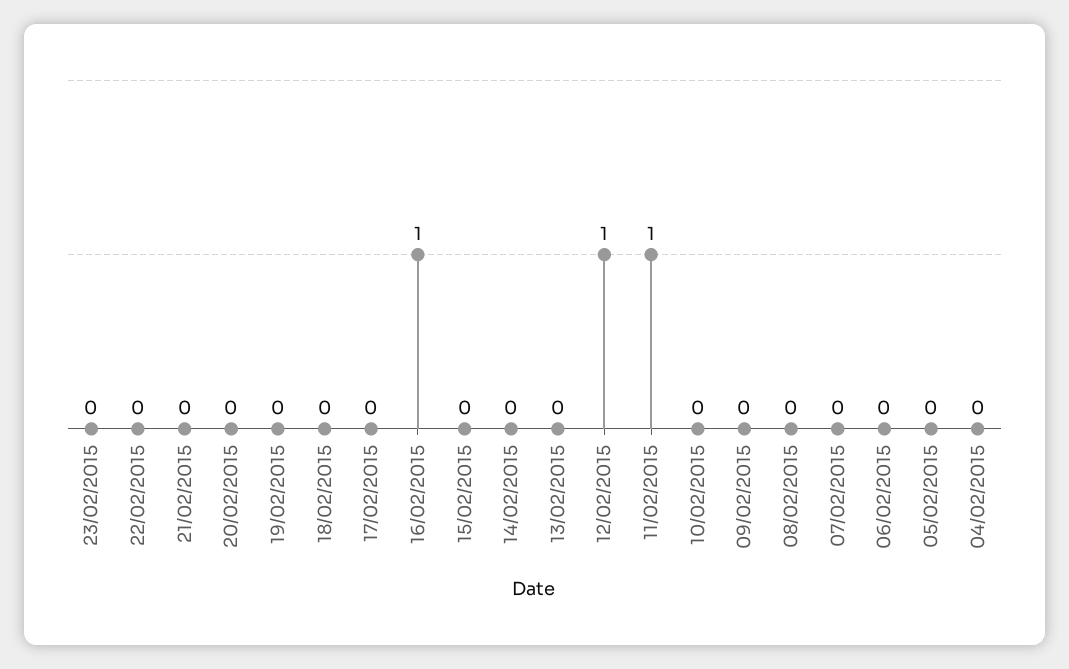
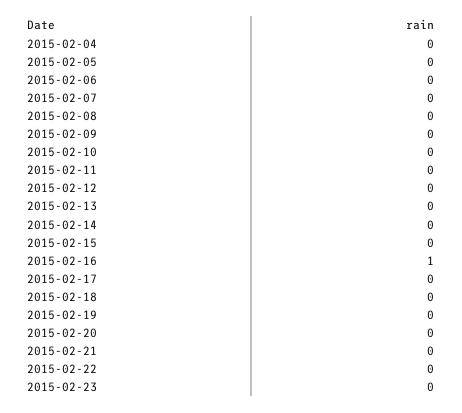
  {
    "23/02/2015": 0,
    "22/02/2015": 0,
    "21/02/2015": 0,
    "20/02/2015": 0,
    "19/02/2015": 0,
    "18/02/2015": 0,
    "17/02/2015": 0,
    "16/02/2015": 1,
    "15/02/2015": 0,
    "14/02/2015": 0,
    "13/02/2015": 0,
-   "12/02/2015": 1,
+   "12/02/2015": 0,
-   "11/02/2015": 1,
+   "11/02/2015": 0,
    "10/02/2015": 0,
    "09/02/2015": 0,
    "08/02/2015": 0,
    "07/02/2015": 0,
    "06/02/2015": 0,
    "05/02/2015": 0,
    "04/02/2015": 0
  }

